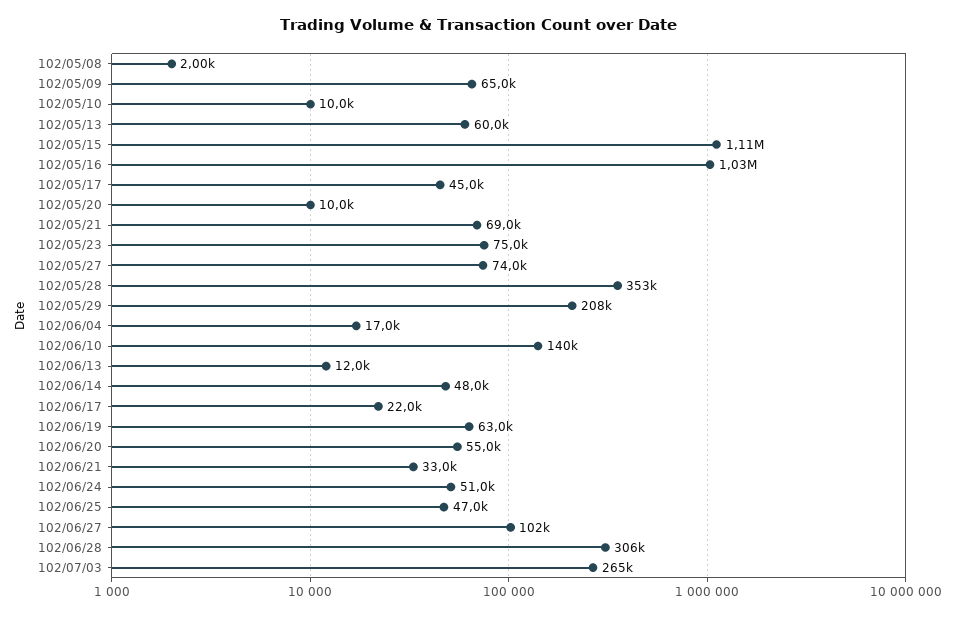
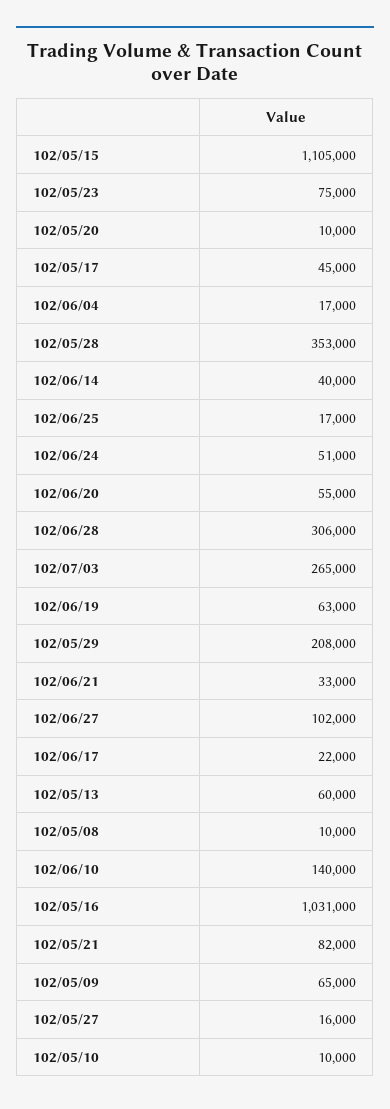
  {
-   "102/05/08": 2000,
+   "102/05/08": 10000,
    "102/05/09": 65000,
    "102/05/10": 10000,
    "102/05/13": 60000,
    "102/05/15": 1105000,
    "102/05/16": 1031000,
    "102/05/17": 45000,
    "102/05/20": 10000,
-   "102/05/21": 69000,
+   "102/05/21": 82000,
    "102/05/23": 75000,
-   "102/05/27": 74000,
+   "102/05/27": 16000,
    "102/05/28": 353000,
    "102/05/29": 208000,
    "102/06/04": 17000,
    "102/06/10": 140000,
-   "102/06/13": 12000,
-   "102/06/14": 48000,
+   "102/06/14": 40000,
    "102/06/17": 22000,
    "102/06/19": 63000,
    "102/06/20": 55000,
    "102/06/21": 33000,
    "102/06/24": 51000,
-   "102/06/25": 47000,
+   "102/06/25": 17000,
    "102/06/27": 102000,
    "102/06/28": 306000,
    "102/07/03": 265000
  }

